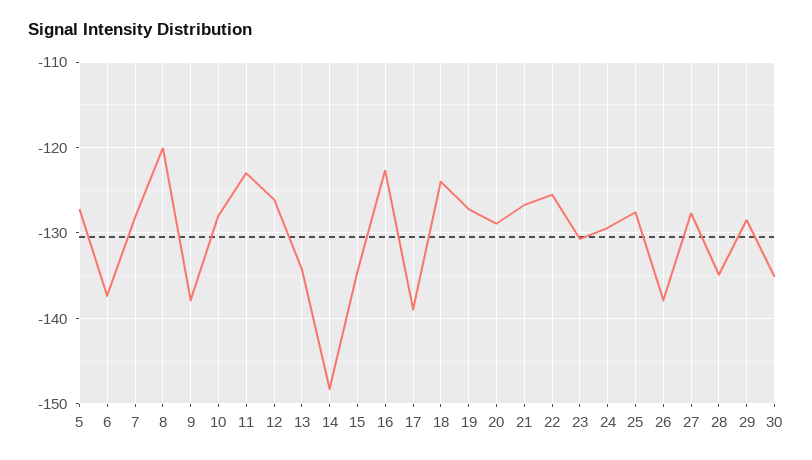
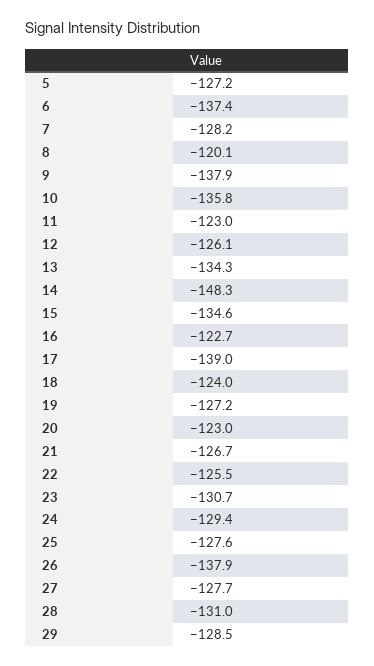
  {
    "5": -127.2,
    "6": -137.4,
    "7": -128.2,
    "8": -120.1,
    "9": -137.9,
-   "10": -128,
+   "10": -135.8,
    "11": -123,
    "12": -126.1,
    "13": -134.3,
    "14": -148.3,
    "15": -134.6,
    "16": -122.7,
    "17": -139,
    "18": -124,
    "19": -127.2,
-   "20": -129,
+   "20": -123,
    "21": -126.7,
    "22": -125.5,
    "23": -130.7,
    "24": -129.4,
    "25": -127.6,
    "26": -137.9,
    "27": -127.7,
-   "28": -135,
+   "28": -131,
-   "29": -128.5,
+   "29": -128.5
-   "30": -135
  }

